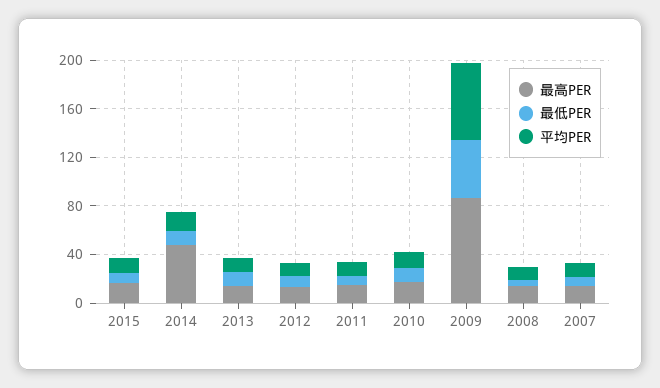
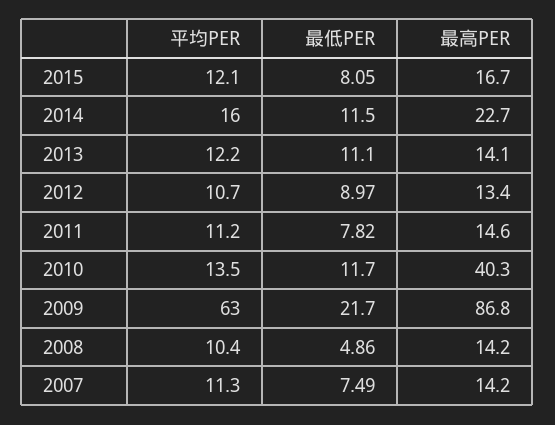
  {
    "最高PER": {
      "2015": 16.7,
-     "2014": 50,
+     "2014": 22.7,
      "2013": 14.1,
      "2012": 13.4,
      "2011": 14.6,
-     "2010": 20,
+     "2010": 40.3,
      "2009": 86.8,
      "2008": 14.2,
      "2007": 14.2
    },
    "最低PER": {
      "2015": 8.05,
      "2014": 11.5,
      "2013": 11.1,
      "2012": 8.97,
      "2011": 7.82,
      "2010": 11.7,
-     "2009": 50,
+     "2009": 21.7,
      "2008": 4.86,
      "2007": 7.49
    },
    "平均PER": {
      "2015": 12.1,
      "2014": 16,
      "2013": 12.2,
      "2012": 10.7,
      "2011": 11.2,
      "2010": 13.5,
      "2009": 63,
      "2008": 10.4,
      "2007": 11.3
    }
  }

